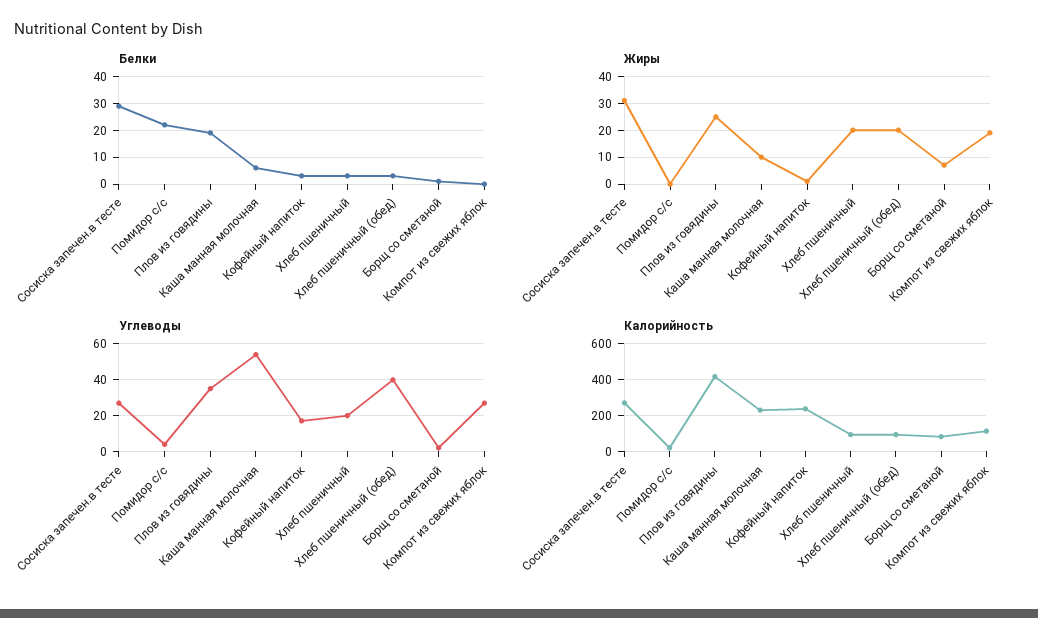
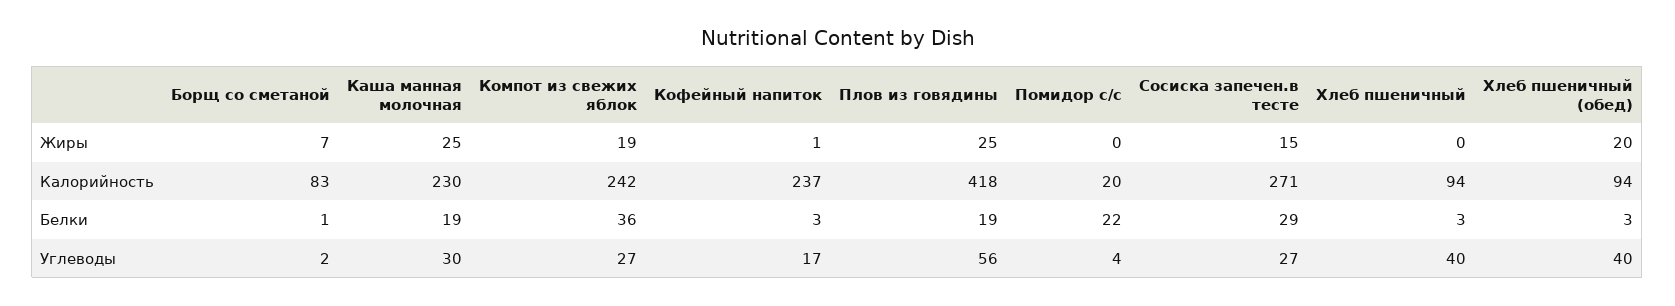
  {
    "Белки": {
      "Сосиска запечен.в тесте": 29,
      "Помидор с/с": 22,
      "Плов из говядины": 19,
-     "Каша манная молочная": 5,
+     "Каша манная молочная": 19,
      "Кофейный напиток": 3,
      "Хлеб пшеничный": 3,
      "Хлеб пшеничный (обед)": 3,
      "Борщ со сметаной": 1,
-     "Компот из свежих яблок": 0
+     "Компот из свежих яблок": 36
    },
    "Жиры": {
-     "Сосиска запечен.в тесте": 30,
+     "Сосиска запечен.в тесте": 15,
      "Помидор с/с": 0,
      "Плов из говядины": 25,
-     "Каша манная молочная": 10,
+     "Каша манная молочная": 25,
      "Кофейный напиток": 1,
-     "Хлеб пшеничный": 20,
+     "Хлеб пшеничный": 0,
      "Хлеб пшеничный (обед)": 20,
      "Борщ со сметаной": 7,
      "Компот из свежих яблок": 19
    },
    "Углеводы": {
      "Сосиска запечен.в тесте": 27,
      "Помидор с/с": 4,
-     "Плов из говядины": 35,
+     "Плов из говядины": 56,
-     "Каша манная молочная": 55,
+     "Каша манная молочная": 30,
      "Кофейный напиток": 17,
-     "Хлеб пшеничный": 20,
+     "Хлеб пшеничный": 40,
      "Хлеб пшеничный (обед)": 40,
      "Борщ со сметаной": 2,
      "Компот из свежих яблок": 27
    },
    "Калорийность": {
      "Сосиска запечен.в тесте": 271,
      "Помидор с/с": 20,
      "Плов из говядины": 418,
      "Каша манная молочная": 230,
      "Кофейный напиток": 237,
      "Хлеб пшеничный": 94,
      "Хлеб пшеничный (обед)": 94,
      "Борщ со сметаной": 83,
-     "Компот из свежих яблок": 100
+     "Компот из свежих яблок": 242
    }
  }

